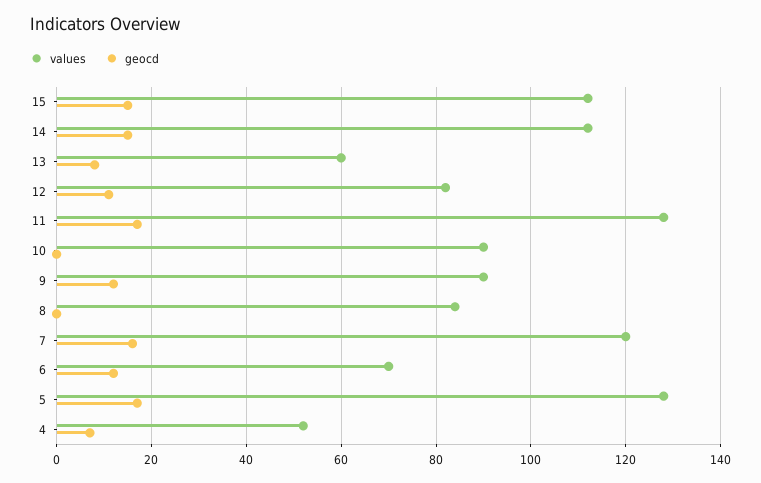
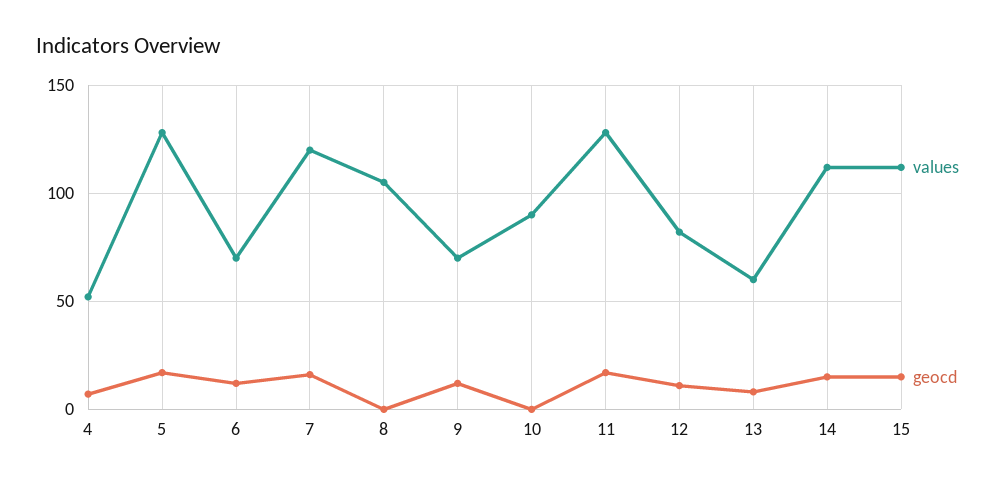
  {
    "values": {
      "15": 110,
      "14": 110,
      "13": 60,
      "12": 80,
      "11": 130,
      "10": 90,
-     "9": 90,
+     "9": 70,
-     "8": 85,
+     "8": 105,
      "7": 120,
      "6": 70,
      "5": 130,
      "4": 50
    },
    "geocd": {
      "15": 15,
      "14": 15,
      "13": 10,
      "12": 10,
      "11": 15,
      "10": 0,
      "9": 10,
      "8": 0,
      "7": 15,
      "6": 10,
      "5": 15,
      "4": 5
    }
  }

